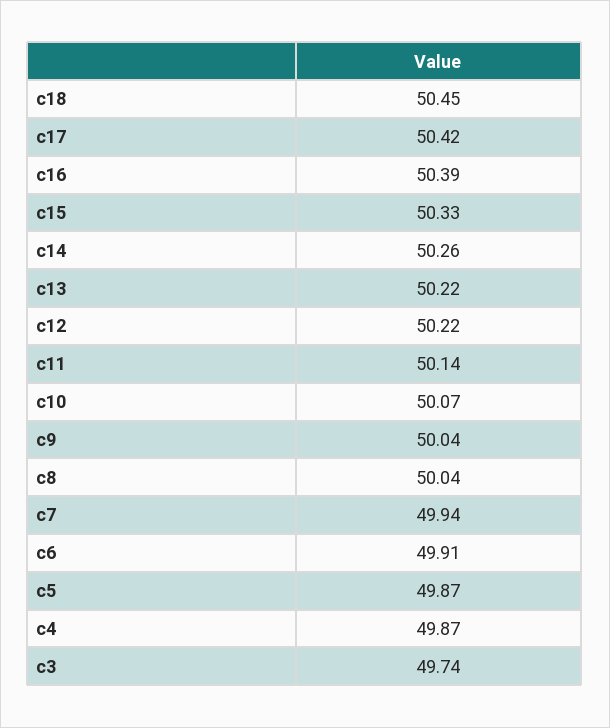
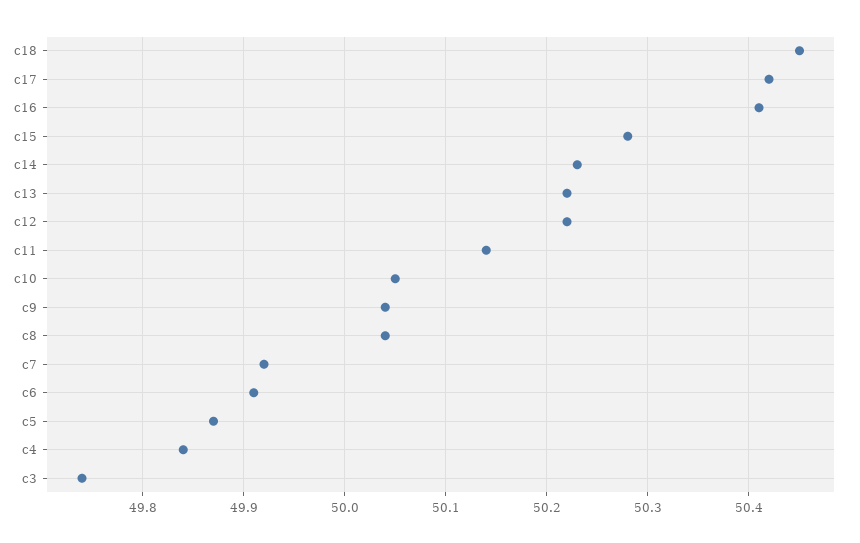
  {
    "c18": 50.45,
    "c17": 50.42,
-   "c16": 50.39,
+   "c16": 50.41,
-   "c15": 50.33,
+   "c15": 50.28,
-   "c14": 50.26,
+   "c14": 50.23,
    "c13": 50.22,
    "c12": 50.22,
    "c11": 50.14,
-   "c10": 50.07,
+   "c10": 50.05,
    "c9": 50.04,
    "c8": 50.04,
-   "c7": 49.94,
+   "c7": 49.92,
    "c6": 49.91,
    "c5": 49.87,
-   "c4": 49.87,
+   "c4": 49.84,
    "c3": 49.74
  }

